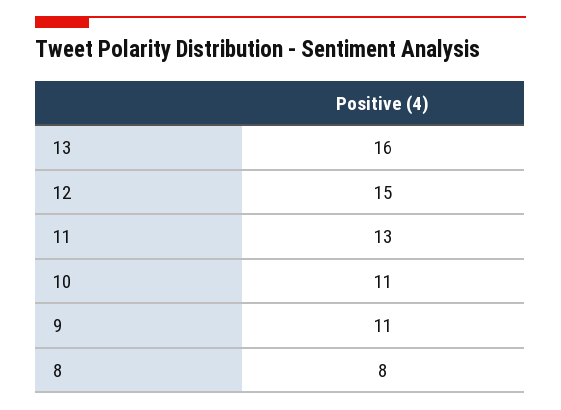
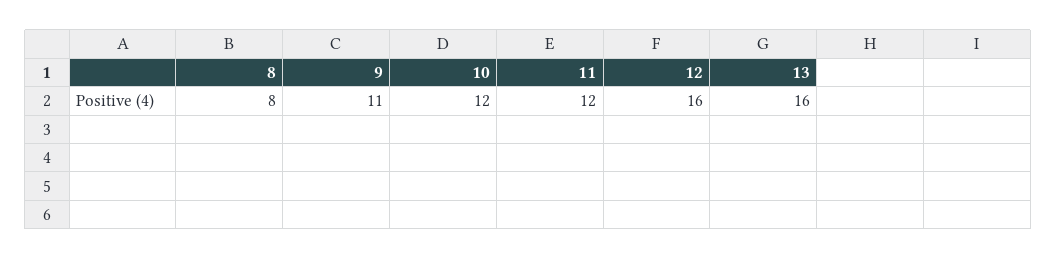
  {
    "13": 16,
-   "12": 15,
+   "12": 16,
-   "11": 13,
+   "11": 12,
-   "10": 11,
+   "10": 12,
    "9": 11,
    "8": 8
  }

